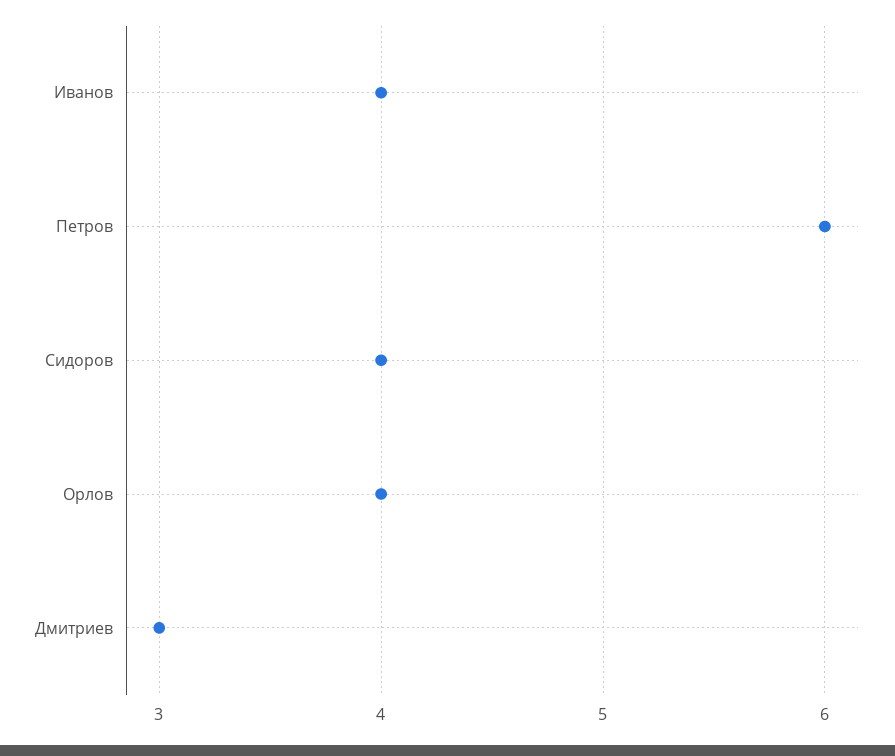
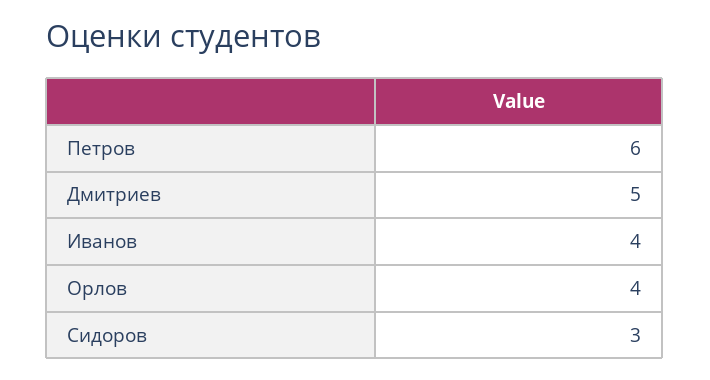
  {
    "Иванов": 4,
    "Петров": 6,
-   "Сидоров": 4,
+   "Сидоров": 3,
    "Орлов": 4,
-   "Дмитриев": 3
+   "Дмитриев": 5
  }

